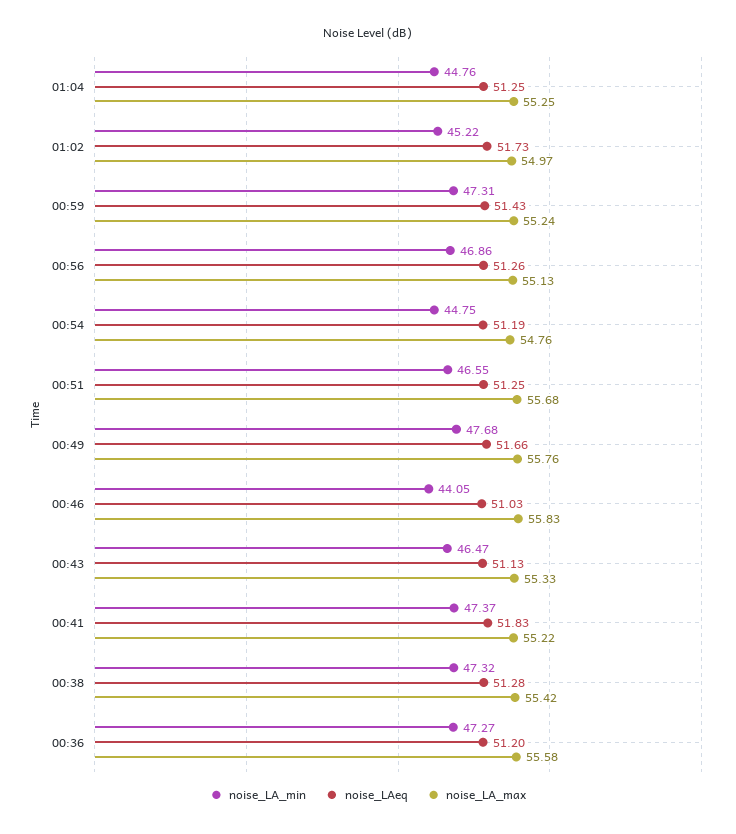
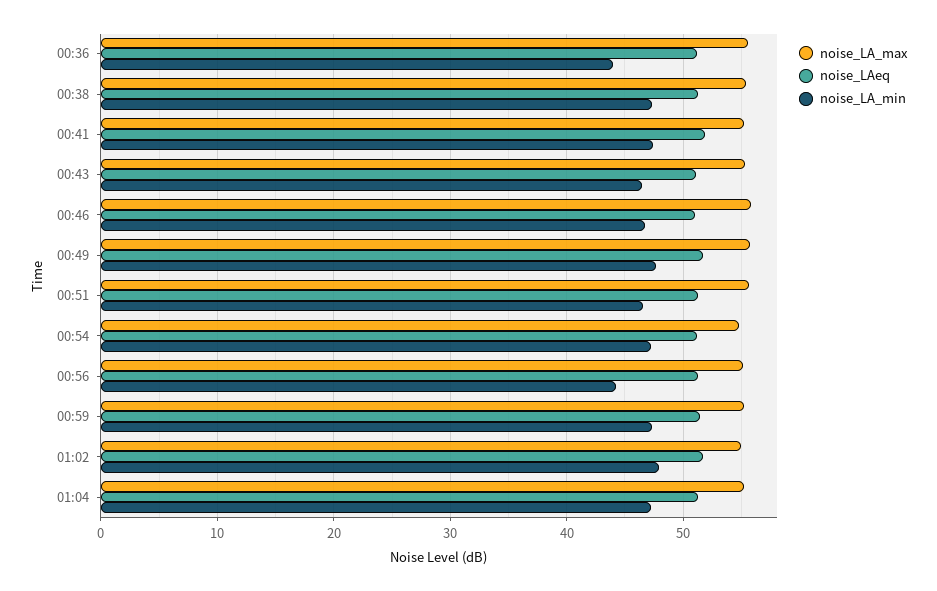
  {
    "noise_LA_min": {
-     "01:04": 44.76,
+     "01:04": 47,
-     "01:02": 45.22,
+     "01:02": 48,
      "00:59": 47.31,
-     "00:56": 46.86,
+     "00:56": 44,
-     "00:54": 44.75,
+     "00:54": 47,
      "00:51": 46.55,
      "00:49": 47.68,
-     "00:46": 44.05,
+     "00:46": 47,
      "00:43": 46.47,
      "00:41": 47.37,
      "00:38": 47.32,
-     "00:36": 47.27
+     "00:36": 44
    },
    "noise_LAeq": {
      "01:04": 51.25,
      "01:02": 51.73,
      "00:59": 51.43,
      "00:56": 51.26,
      "00:54": 51.19,
      "00:51": 51.25,
      "00:49": 51.66,
      "00:46": 51.03,
      "00:43": 51.13,
      "00:41": 51.83,
      "00:38": 51.28,
      "00:36": 51.2
    },
    "noise_LA_max": {
      "01:04": 55.25,
      "01:02": 54.97,
      "00:59": 55.24,
      "00:56": 55.13,
      "00:54": 54.76,
      "00:51": 55.68,
      "00:49": 55.76,
      "00:46": 55.83,
      "00:43": 55.33,
      "00:41": 55.22,
      "00:38": 55.42,
      "00:36": 55.58
    }
  }

